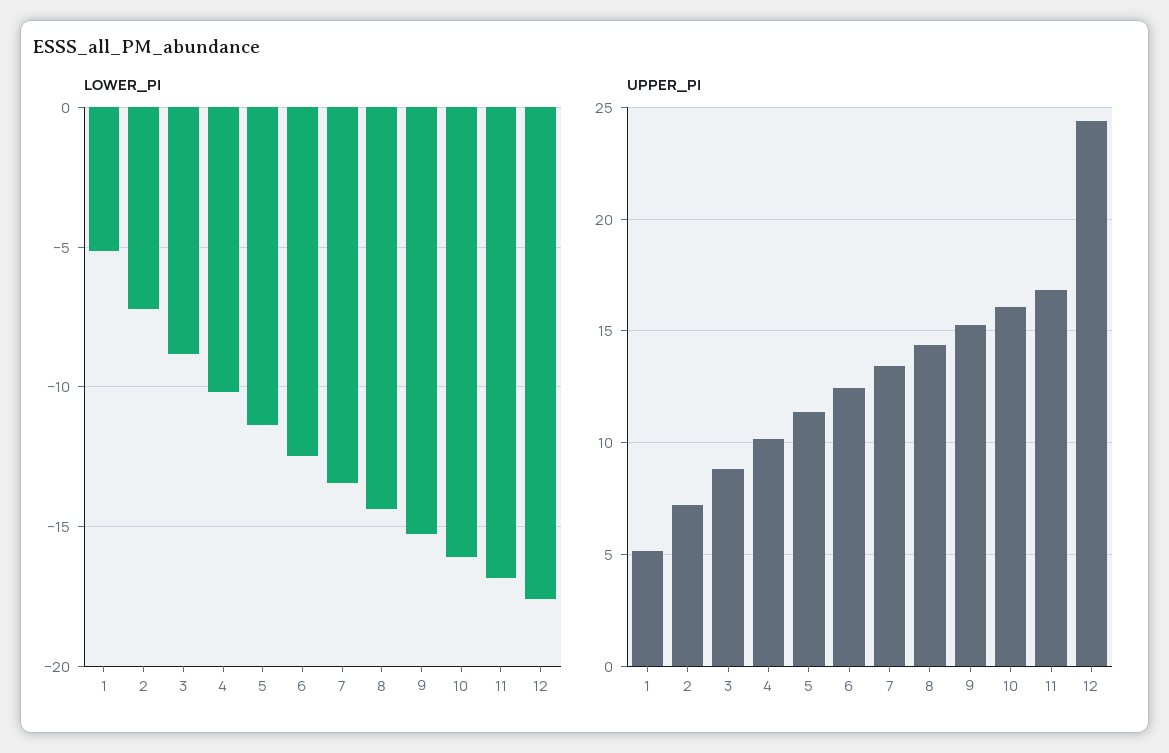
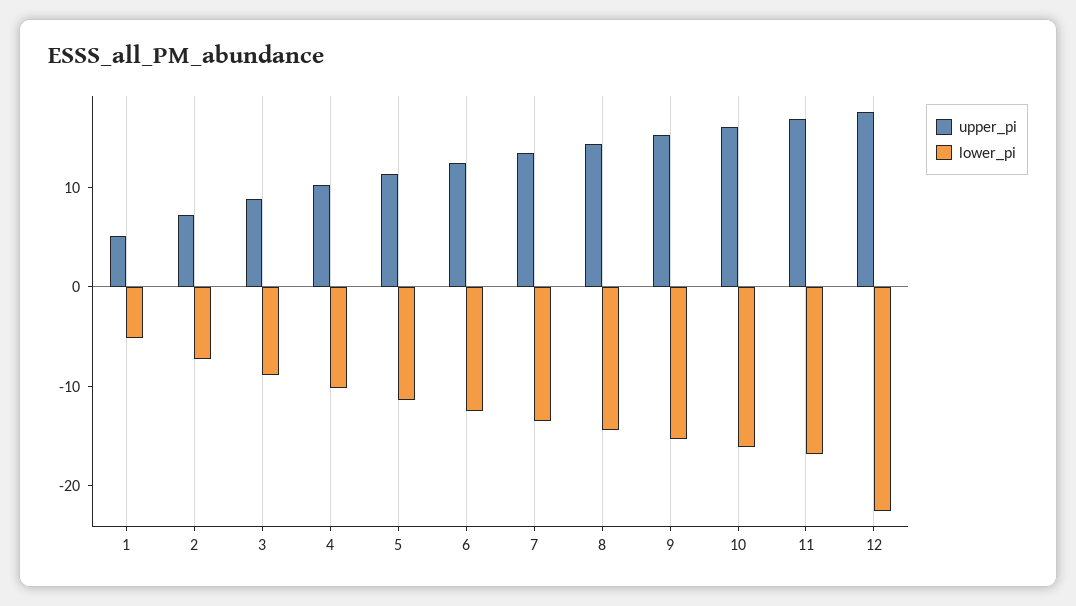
  {
    "LOWER_PI": {
      "1": -5,
      "2": -7,
      "3": -9,
      "4": -10,
      "5": -11.5,
      "6": -12.5,
      "7": -13.5,
      "8": -14.5,
      "9": -15.5,
      "10": -16,
      "11": -17,
-     "12": -17.5
+     "12": -22
    },
    "UPPER_PI": {
      "1": 5,
      "2": 7,
      "3": 9,
      "4": 10,
      "5": 11.5,
      "6": 12.5,
      "7": 13.5,
      "8": 14.5,
      "9": 15.5,
      "10": 16,
      "11": 17,
-     "12": 24.5
+     "12": 18
    }
  }

